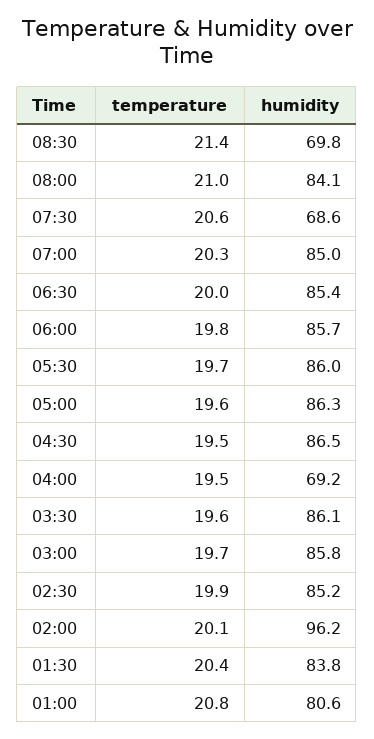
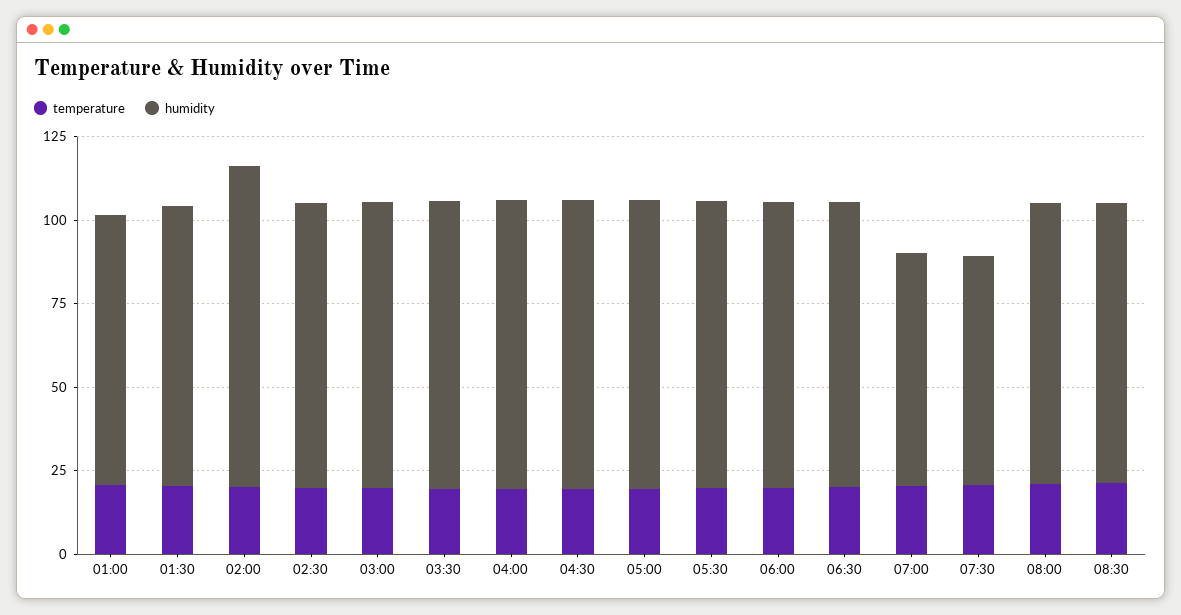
  {
    "temperature": {
      "08:30": 21.4,
      "08:00": 21,
      "07:30": 20.6,
      "07:00": 20.3,
      "06:30": 20,
      "06:00": 19.8,
      "05:30": 19.7,
      "05:00": 19.6,
      "04:30": 19.5,
      "04:00": 19.5,
      "03:30": 19.6,
      "03:00": 19.7,
      "02:30": 19.9,
      "02:00": 20.1,
      "01:30": 20.4,
      "01:00": 20.8
    },
    "humidity": {
-     "08:30": 69.8,
+     "08:30": 85,
      "08:00": 84.1,
      "07:30": 68.6,
-     "07:00": 85,
+     "07:00": 70,
      "06:30": 85.4,
      "06:00": 85.7,
      "05:30": 86,
      "05:00": 86.3,
      "04:30": 86.5,
-     "04:00": 69.2,
+     "04:00": 85,
      "03:30": 86.1,
      "03:00": 85.8,
      "02:30": 85.2,
      "02:00": 96.2,
      "01:30": 83.8,
      "01:00": 80.6
    }
  }

